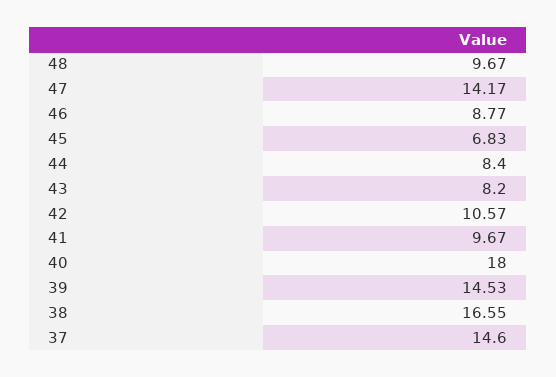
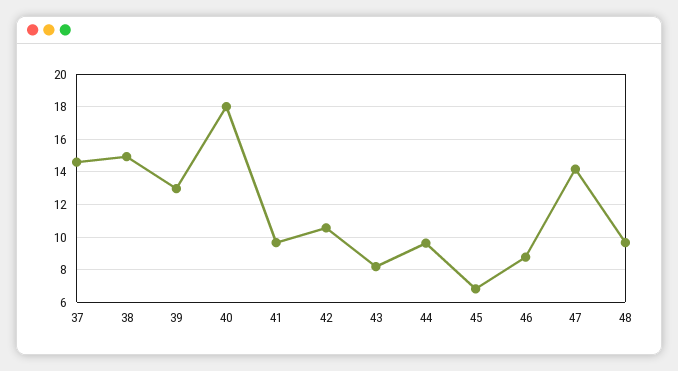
  {
    "48": 9.67,
    "47": 14.17,
    "46": 8.77,
    "45": 6.83,
-   "44": 8.4,
+   "44": 9.5,
    "43": 8.2,
    "42": 10.57,
    "41": 9.67,
    "40": 18,
-   "39": 14.53,
+   "39": 13,
-   "38": 16.55,
+   "38": 15,
    "37": 14.6
  }

